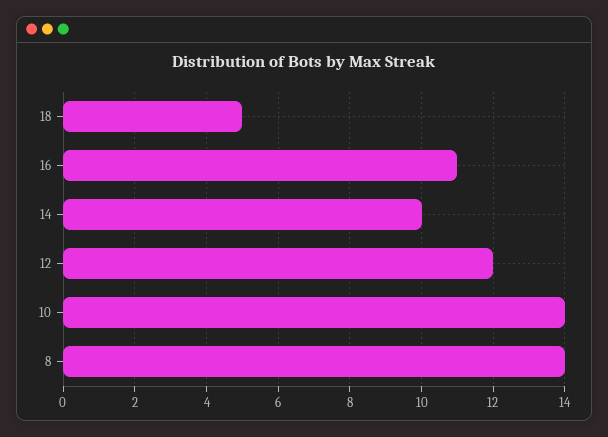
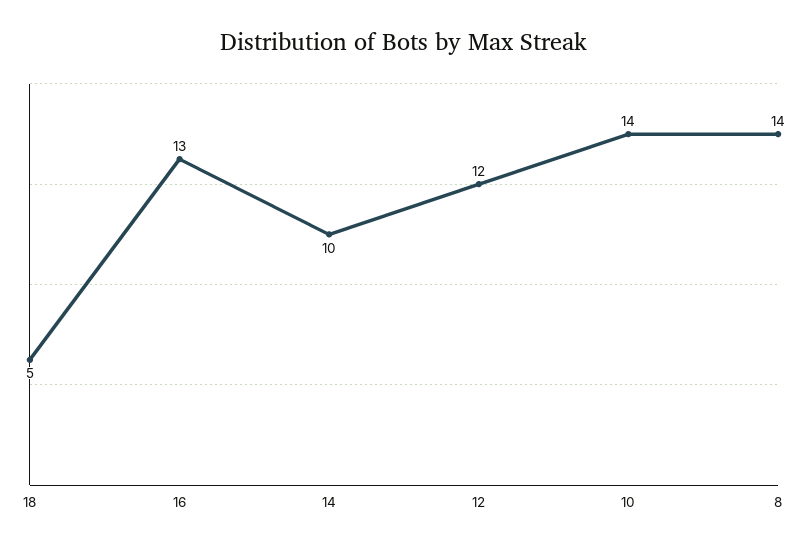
  {
    "18": 5,
-   "16": 11,
+   "16": 13,
    "14": 10,
    "12": 12,
    "10": 14,
    "8": 14
  }

